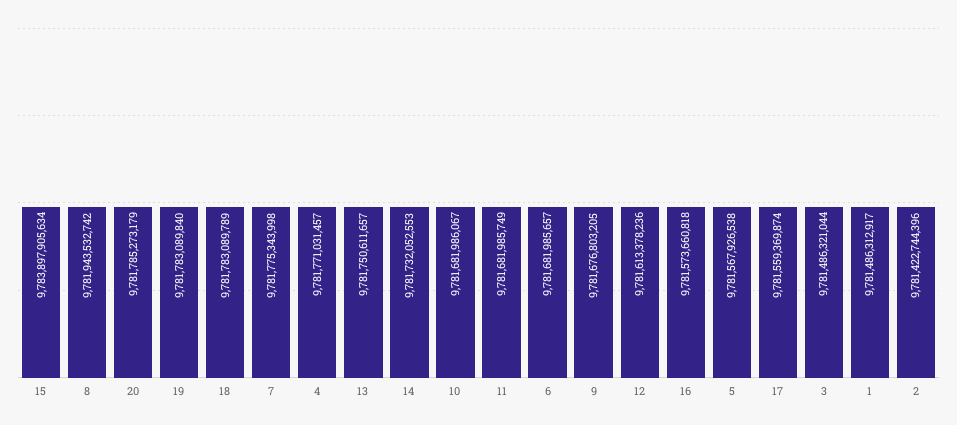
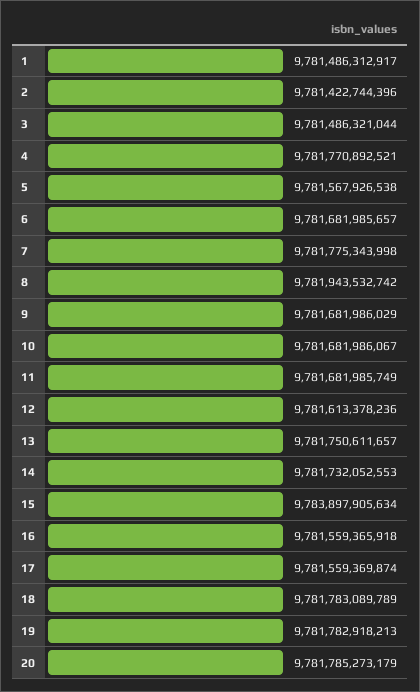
  {
    "15": 9783897905634,
    "8": 9781943532742,
    "20": 9781785273179,
-   "19": 9781783089840,
+   "19": 9781782918213,
    "18": 9781783089789,
    "7": 9781775343998,
-   "4": 9781771031457,
+   "4": 9781770892521,
    "13": 9781750611657,
    "14": 9781732052553,
    "10": 9781681986067,
    "11": 9781681985749,
    "6": 9781681985657,
-   "9": 9781676803205,
+   "9": 9781681986029,
    "12": 9781613378236,
-   "16": 9781573660818,
+   "16": 9781559365918,
    "5": 9781567926538,
    "17": 9781559369874,
    "3": 9781486321044,
    "1": 9781486312917,
    "2": 9781422744396
  }

